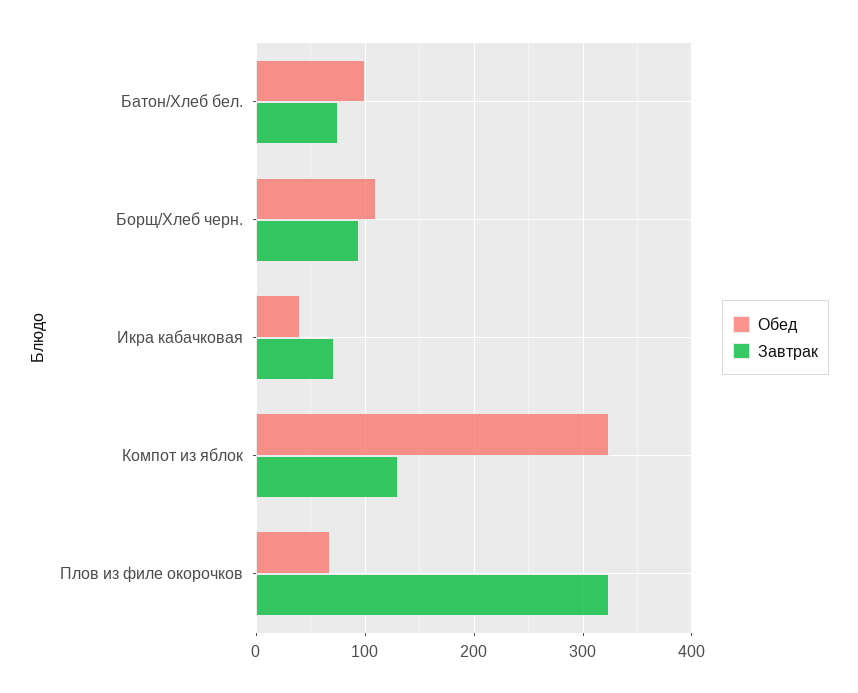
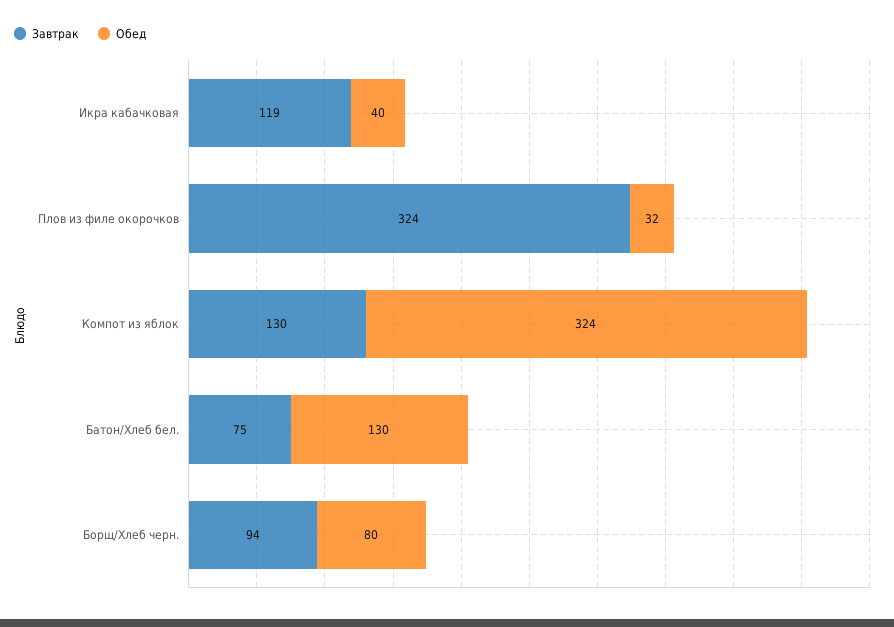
  {
    "Обед": {
-     "Батон/Хлеб бел.": 100,
+     "Батон/Хлеб бел.": 130,
-     "Борщ/Хлеб черн.": 110,
+     "Борщ/Хлеб черн.": 80,
      "Икра кабачковая": 40,
      "Компот из яблок": 324,
-     "Плов из филе окорочков": 70
+     "Плов из филе окорочков": 32
    },
    "Завтрак": {
      "Батон/Хлеб бел.": 75,
      "Борщ/Хлеб черн.": 94,
-     "Икра кабачковая": 70,
+     "Икра кабачковая": 119,
      "Компот из яблок": 130,
      "Плов из филе окорочков": 324
    }
  }

